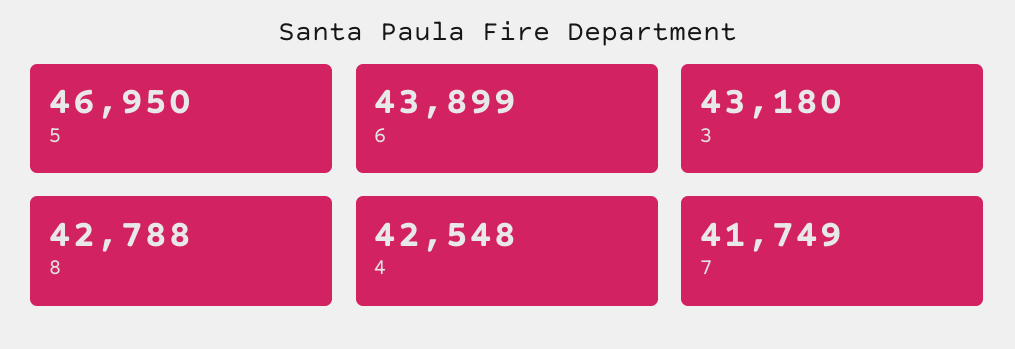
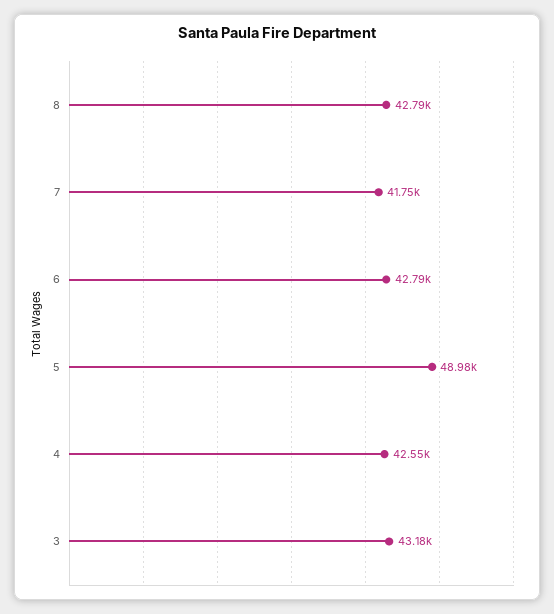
  {
-   "5": 46950,
+   "5": 48980,
-   "6": 43899,
+   "6": 42790,
    "3": 43180,
    "8": 42788,
    "4": 42548,
    "7": 41749
  }

